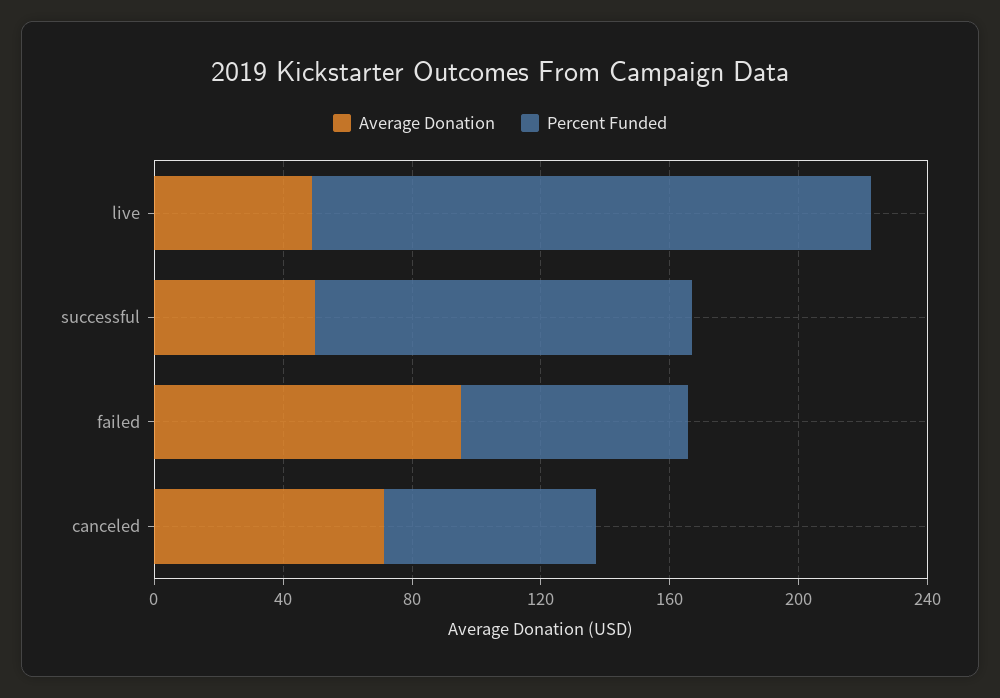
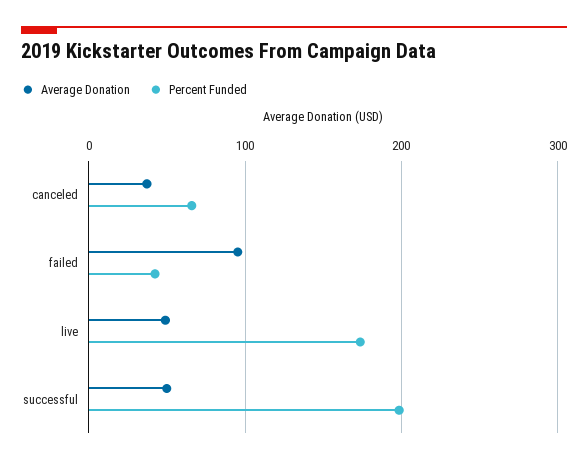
  {
    "Average Donation": {
      "live": 50,
      "successful": 50,
      "failed": 100,
-     "canceled": 70
+     "canceled": 40
    },
    "Percent Funded": {
      "live": 170,
-     "successful": 120,
+     "successful": 200,
-     "failed": 70,
+     "failed": 40,
      "canceled": 70
    }
  }

